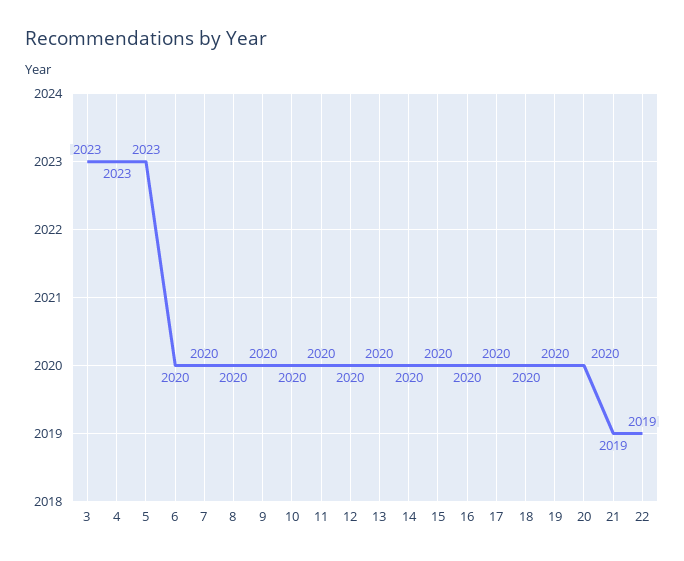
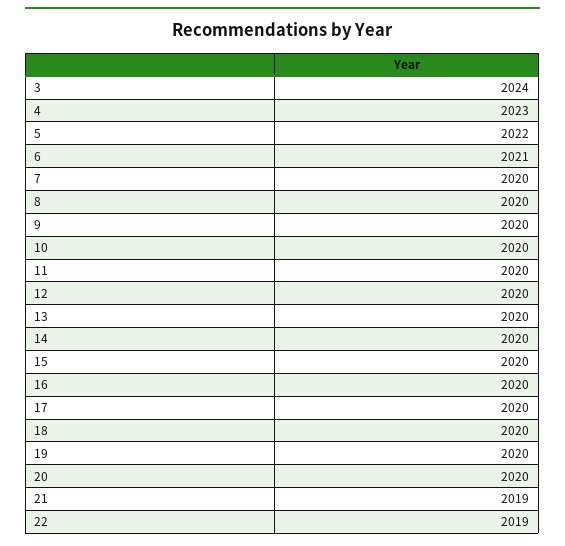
  {
-   "3": 2023,
+   "3": 2024,
    "4": 2023,
-   "5": 2023,
+   "5": 2022,
-   "6": 2020,
+   "6": 2021,
    "7": 2020,
    "8": 2020,
    "9": 2020,
    "10": 2020,
    "11": 2020,
    "12": 2020,
    "13": 2020,
    "14": 2020,
    "15": 2020,
    "16": 2020,
    "17": 2020,
    "18": 2020,
    "19": 2020,
    "20": 2020,
    "21": 2019,
    "22": 2019
  }

